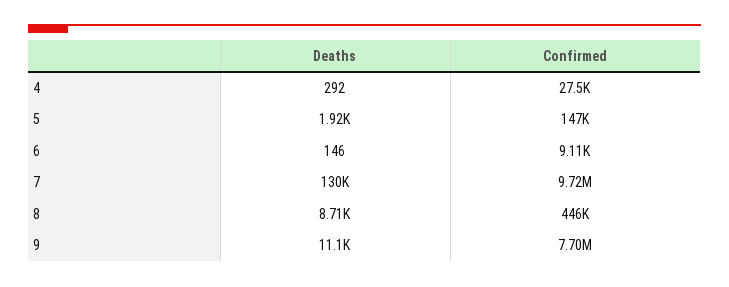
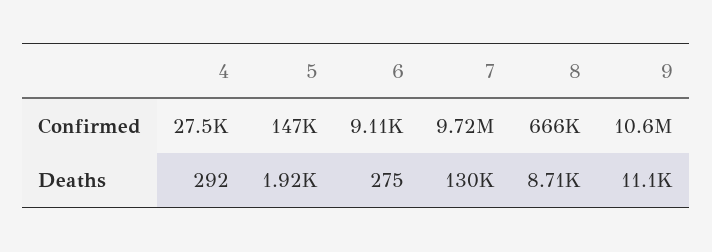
  {
    "Deaths": {
      "4": 292,
      "5": 1920,
-     "6": 146,
+     "6": 275,
      "7": 130000,
      "8": 8710,
      "9": 11100
    },
    "Confirmed": {
      "4": 27500,
      "5": 147000,
      "6": 9110,
      "7": 9720000,
-     "8": 446000,
+     "8": 666000,
-     "9": 7700000
+     "9": 10600000
    }
  }

